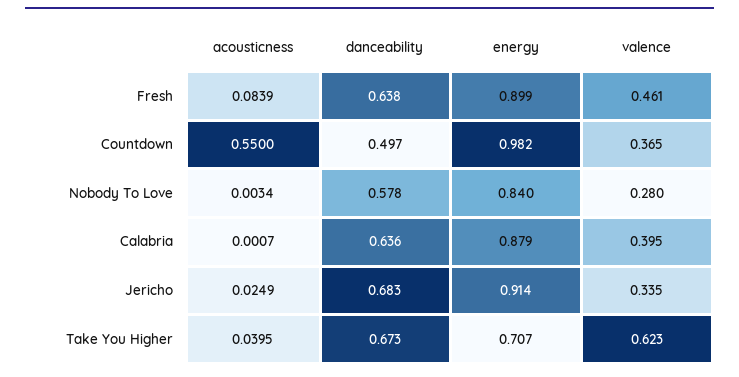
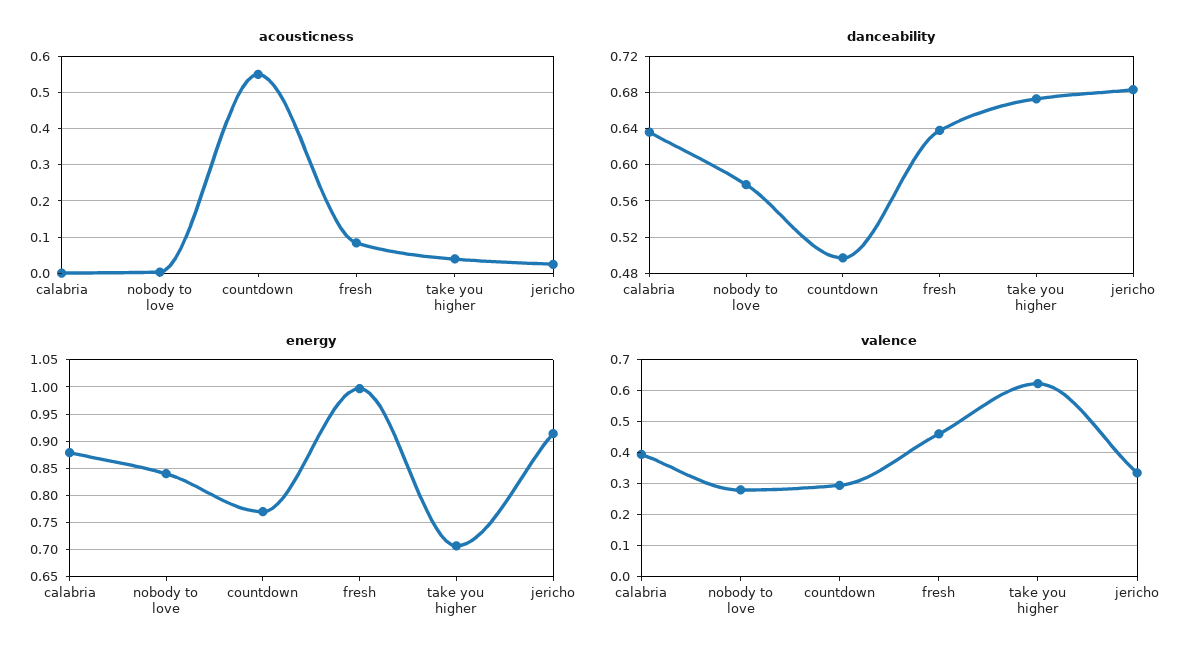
  {
    "acousticness": {
      "Fresh": 0.0839,
      "Countdown": 0.55,
      "Nobody To Love": 0.0034,
      "Calabria": 0.0007,
      "Jericho": 0.0249,
      "Take You Higher": 0.0395
    },
    "danceability": {
      "Fresh": 0.638,
      "Countdown": 0.497,
      "Nobody To Love": 0.578,
      "Calabria": 0.636,
      "Jericho": 0.683,
      "Take You Higher": 0.673
    },
    "energy": {
-     "Fresh": 0.899,
+     "Fresh": 1,
-     "Countdown": 0.982,
+     "Countdown": 0.775,
      "Nobody To Love": 0.84,
      "Calabria": 0.879,
      "Jericho": 0.914,
      "Take You Higher": 0.707
    },
    "valence": {
      "Fresh": 0.461,
-     "Countdown": 0.365,
+     "Countdown": 0.3,
      "Nobody To Love": 0.28,
      "Calabria": 0.395,
      "Jericho": 0.335,
      "Take You Higher": 0.623
    }
  }

